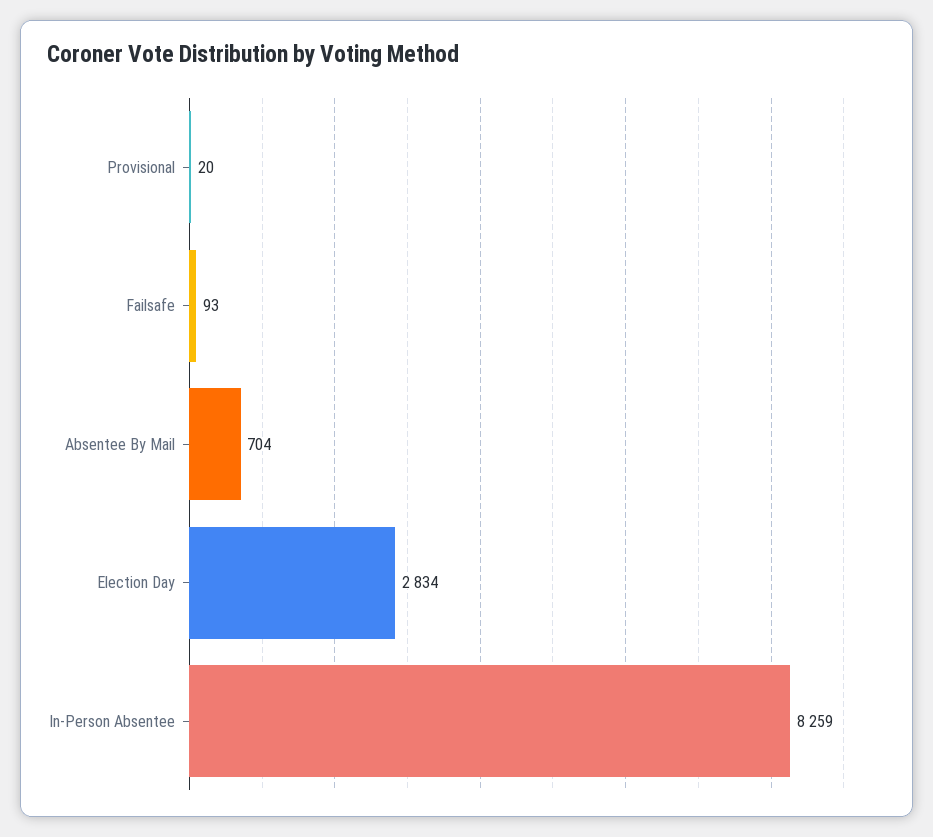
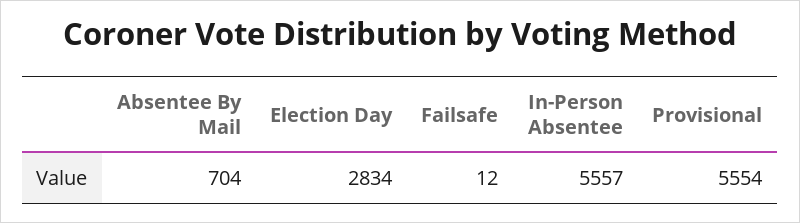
  {
-   "Provisional": 20,
+   "Provisional": 5554,
-   "Failsafe": 93,
+   "Failsafe": 12,
    "Absentee By Mail": 704,
    "Election Day": 2834,
-   "In-Person Absentee": 8259
+   "In-Person Absentee": 5557
  }

